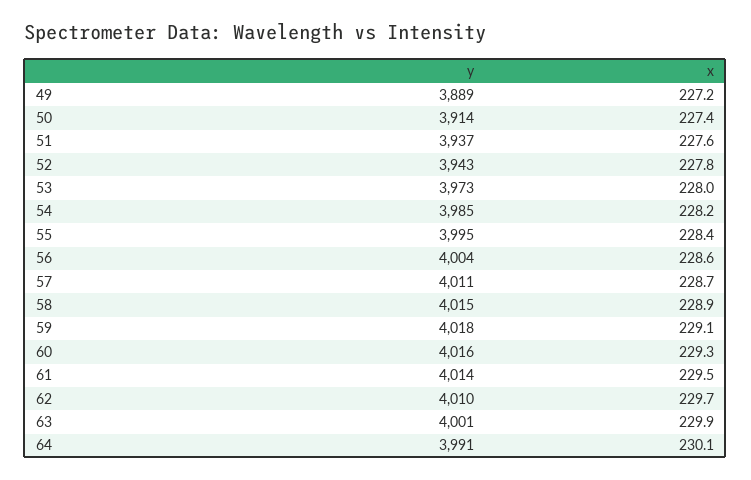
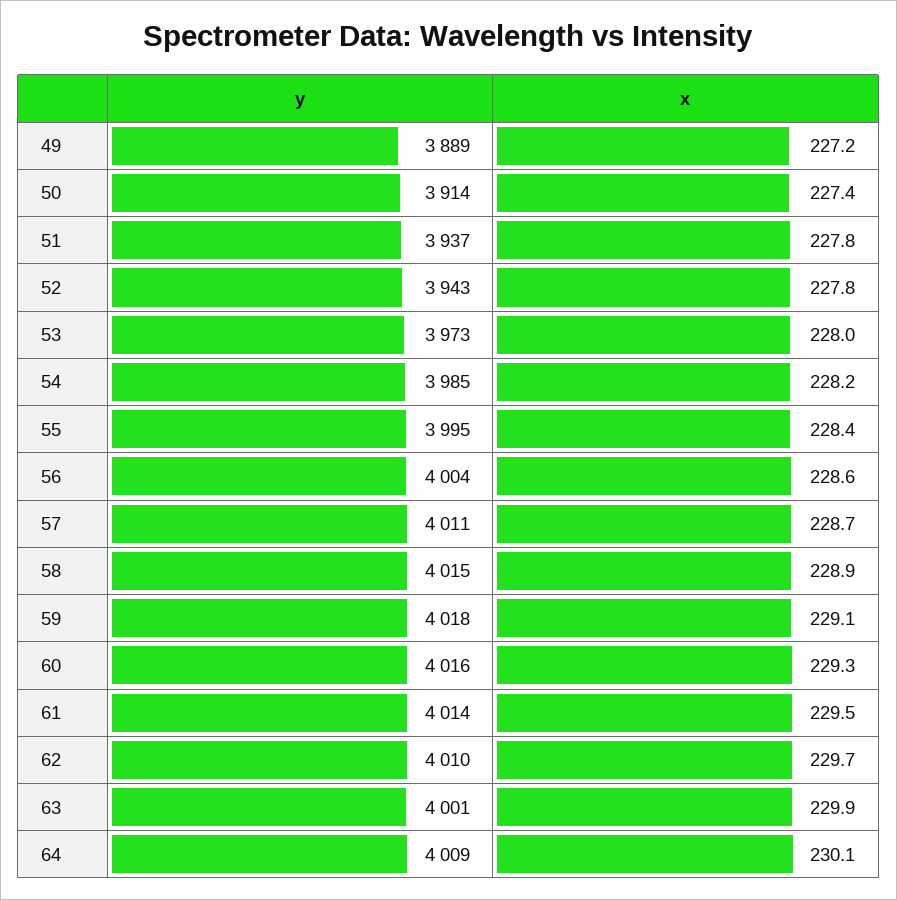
  {
    "y": {
      "49": 3889,
      "50": 3914,
      "51": 3937,
      "52": 3943,
      "53": 3973,
      "54": 3985,
      "55": 3995,
      "56": 4004,
      "57": 4011,
      "58": 4015,
      "59": 4018,
      "60": 4016,
      "61": 4014,
      "62": 4010,
      "63": 4001,
-     "64": 3991
+     "64": 4009
    },
    "x": {
      "49": 227.2,
      "50": 227.4,
-     "51": 227.6,
+     "51": 227.8,
      "52": 227.8,
      "53": 228,
      "54": 228.2,
      "55": 228.4,
      "56": 228.6,
      "57": 228.7,
      "58": 228.9,
      "59": 229.1,
      "60": 229.3,
      "61": 229.5,
      "62": 229.7,
      "63": 229.9,
      "64": 230.1
    }
  }

